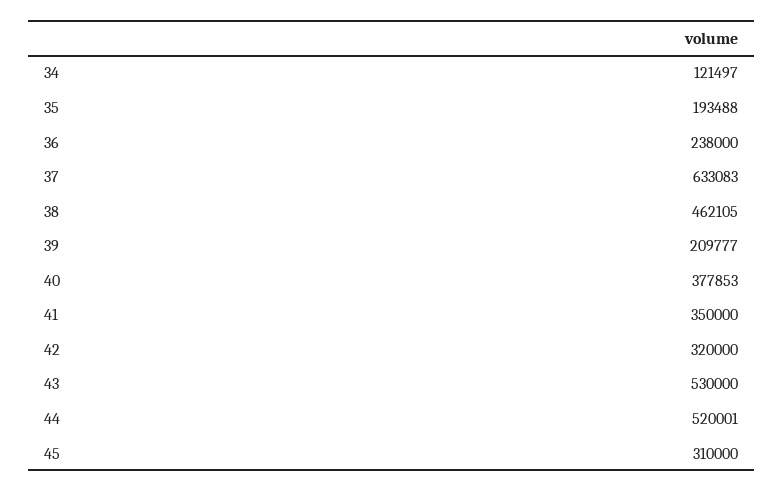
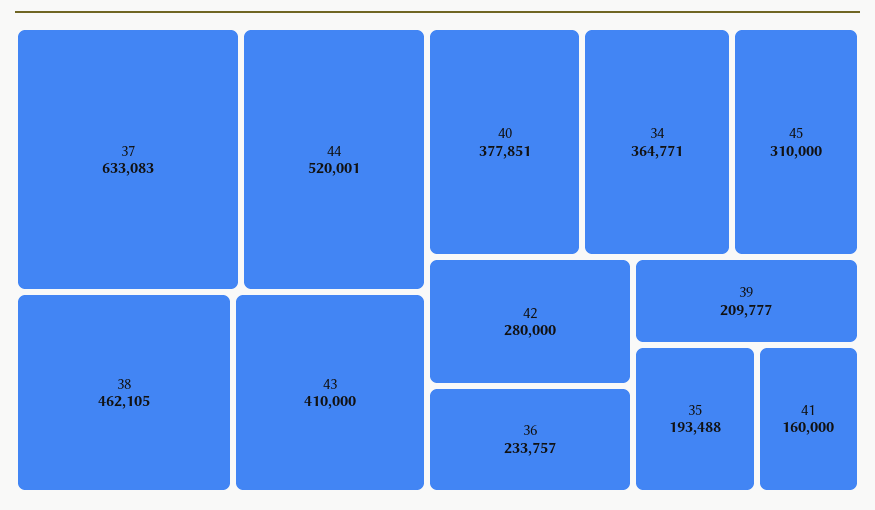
  {
-   "34": 121497,
+   "34": 364771,
    "35": 193488,
-   "36": 238000,
+   "36": 233757,
    "37": 633083,
    "38": 462105,
    "39": 209777,
-   "40": 377853,
+   "40": 377851,
-   "41": 350000,
+   "41": 160000,
-   "42": 320000,
+   "42": 280000,
-   "43": 530000,
+   "43": 410000,
    "44": 520001,
    "45": 310000
  }

